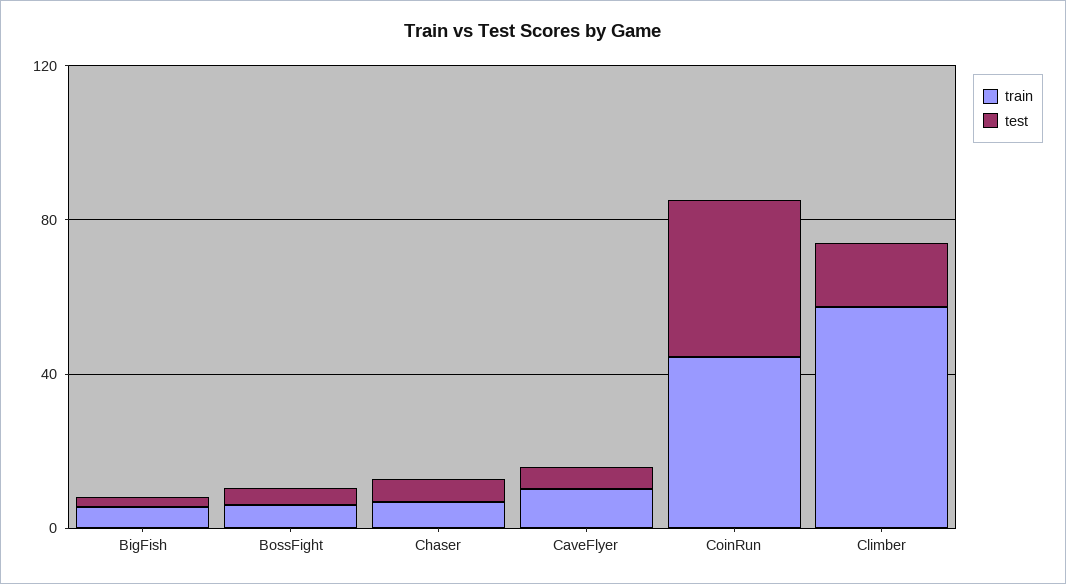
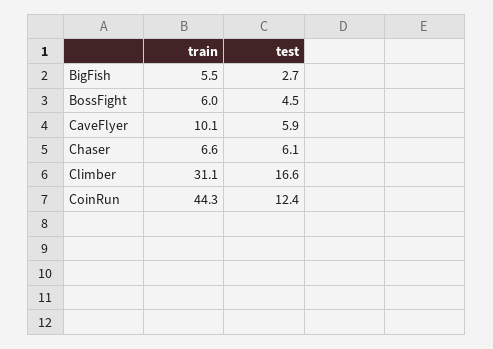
  {
    "train": {
      "BigFish": 5.5,
      "BossFight": 6,
      "Chaser": 6.6,
      "CaveFlyer": 10.1,
      "CoinRun": 44.3,
-     "Climber": 60
+     "Climber": 31.1
    },
    "test": {
      "BigFish": 2.7,
      "BossFight": 4.5,
      "Chaser": 6.1,
      "CaveFlyer": 5.9,
-     "CoinRun": 40,
+     "CoinRun": 12.4,
      "Climber": 16.6
    }
  }

